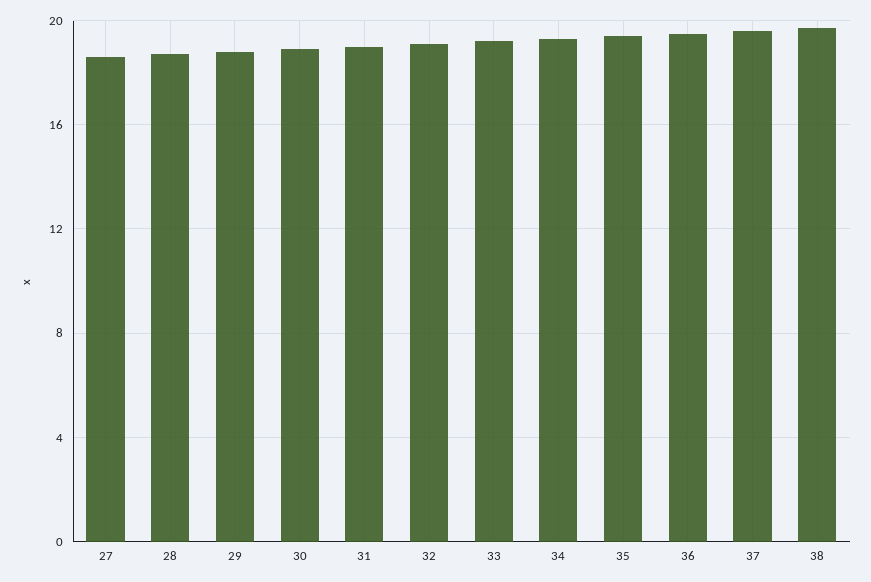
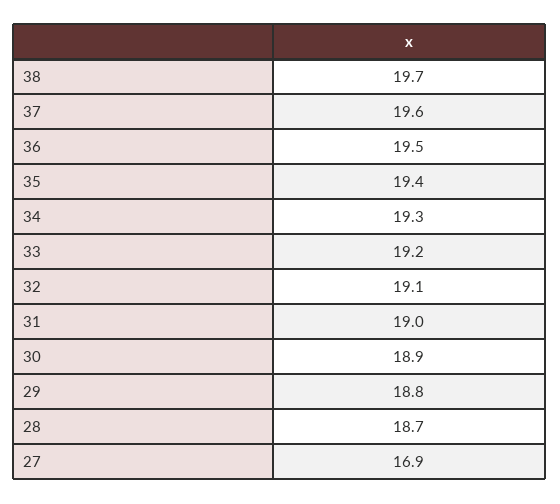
  {
-   "27": 18.5,
+   "27": 16.9,
    "28": 18.7,
    "29": 18.8,
    "30": 18.9,
    "31": 19,
    "32": 19.1,
    "33": 19.2,
    "34": 19.3,
    "35": 19.4,
    "36": 19.5,
    "37": 19.6,
    "38": 19.7
  }

